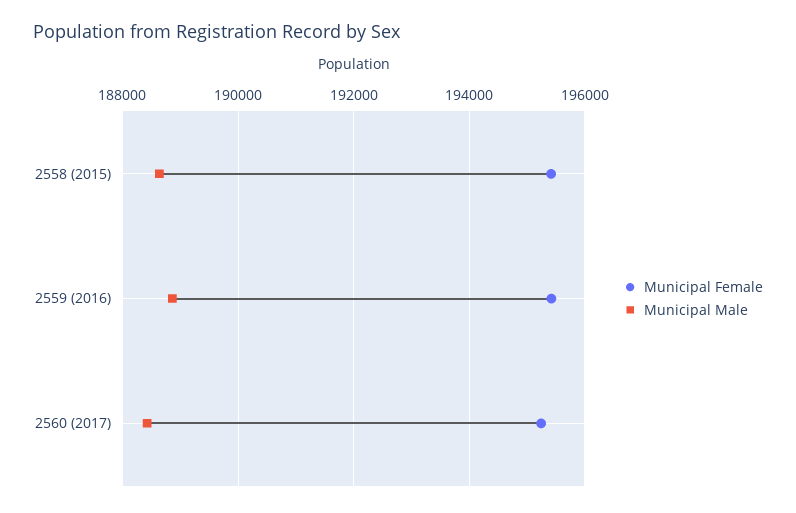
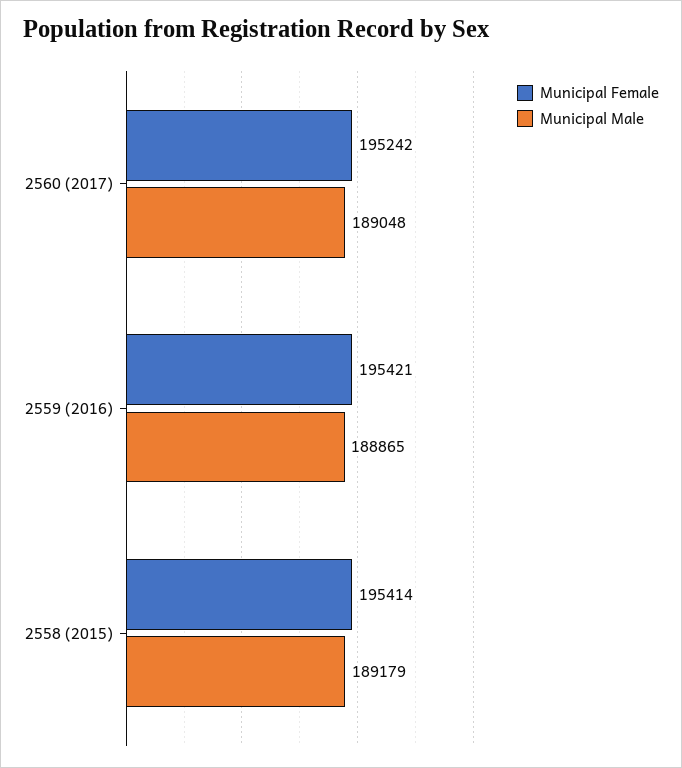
  {
    "Municipal Female": {
      "2558 (2015)": 195414,
      "2559 (2016)": 195421,
      "2560 (2017)": 195242
    },
    "Municipal Male": {
-     "2558 (2015)": 188600,
+     "2558 (2015)": 189179,
      "2559 (2016)": 188865,
-     "2560 (2017)": 188400
+     "2560 (2017)": 189048
    }
  }

